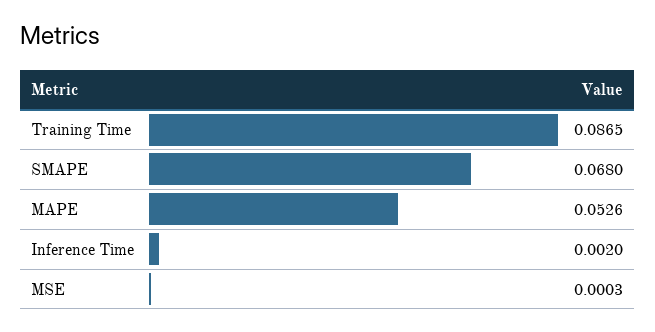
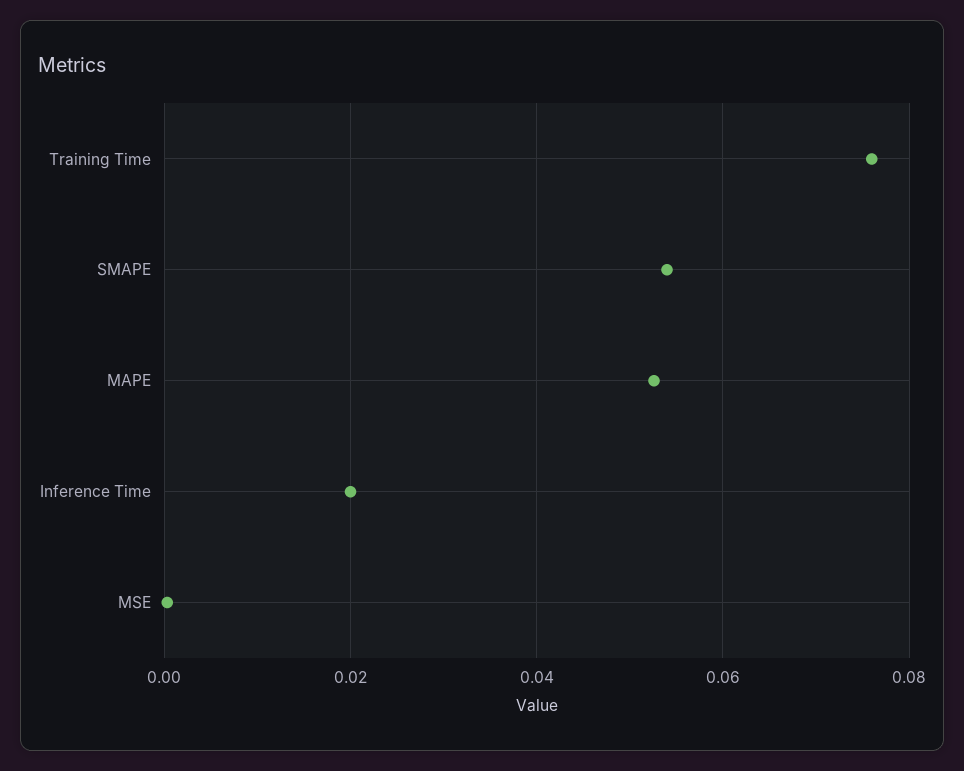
  {
-   "Training Time": 0.0865,
+   "Training Time": 0.076,
-   "SMAPE": 0.068,
+   "SMAPE": 0.054,
    "MAPE": 0.0526,
-   "Inference Time": 0.002,
+   "Inference Time": 0.02,
    "MSE": 0.0003
  }

